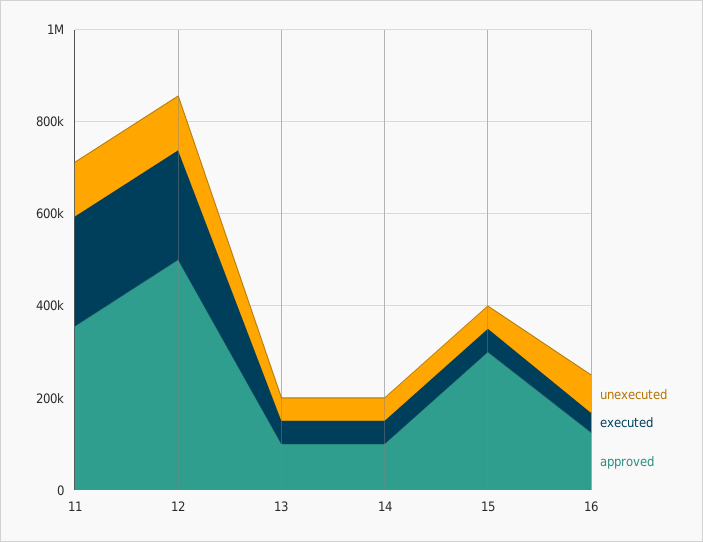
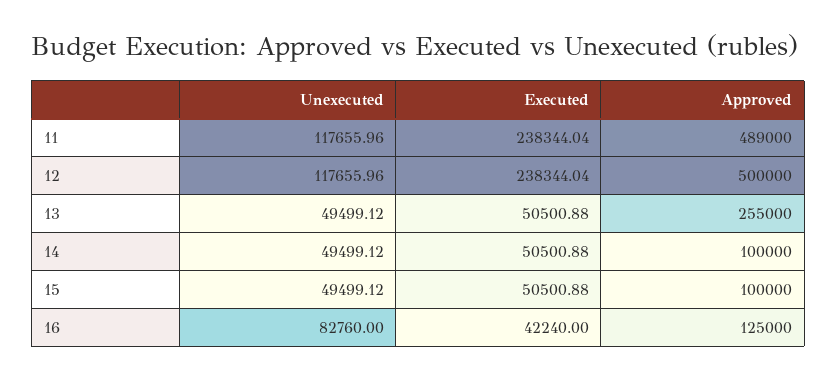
  {
    "unexecuted": {
      "11": 117655.96,
      "12": 117655.96,
      "13": 49499.12,
      "14": 49499.12,
      "15": 49499.12,
      "16": 82760
    },
    "executed": {
      "11": 238344.04,
      "12": 238344.04,
      "13": 50500.88,
      "14": 50500.88,
      "15": 50500.88,
      "16": 42240
    },
    "approved": {
-     "11": 350000,
+     "11": 489000,
      "12": 500000,
-     "13": 100000,
+     "13": 255000,
      "14": 100000,
-     "15": 300000,
+     "15": 100000,
      "16": 125000
    }
  }

